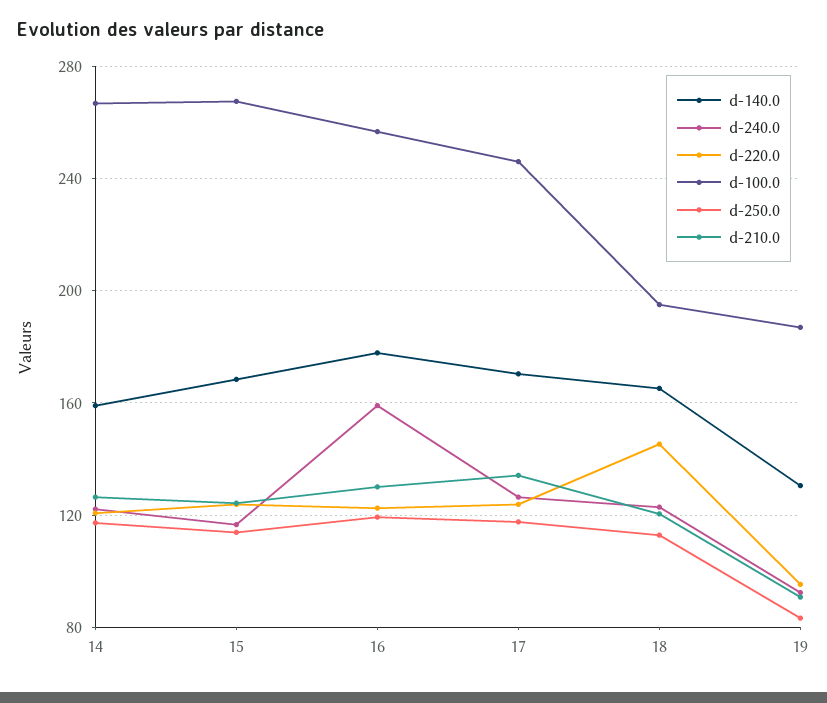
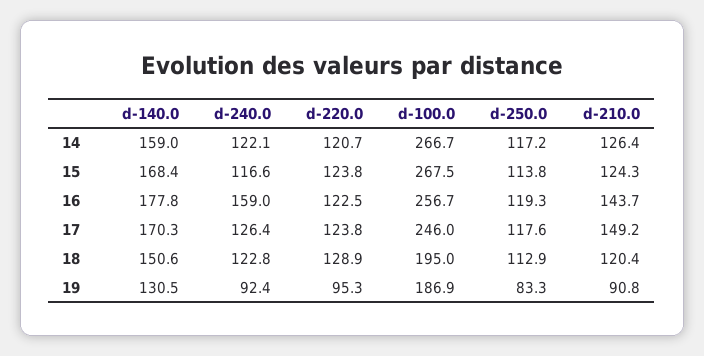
  {
    "d-140.0": {
      "14": 159,
      "15": 168.4,
      "16": 177.8,
      "17": 170.3,
-     "18": 165,
+     "18": 150.6,
      "19": 130.5
    },
    "d-240.0": {
      "14": 122.1,
      "15": 116.6,
      "16": 159,
      "17": 126.4,
      "18": 122.8,
      "19": 92.4
    },
    "d-220.0": {
      "14": 120.7,
      "15": 123.8,
      "16": 122.5,
      "17": 123.8,
-     "18": 145,
+     "18": 128.9,
      "19": 95.3
    },
    "d-100.0": {
      "14": 266.7,
      "15": 267.5,
      "16": 256.7,
      "17": 246,
      "18": 195,
      "19": 186.9
    },
    "d-250.0": {
      "14": 117.2,
      "15": 113.8,
      "16": 119.3,
      "17": 117.6,
      "18": 112.9,
      "19": 83.3
    },
    "d-210.0": {
      "14": 126.4,
      "15": 124.3,
-     "16": 130,
+     "16": 143.7,
-     "17": 135,
+     "17": 149.2,
      "18": 120.4,
      "19": 90.8
    }
  }

